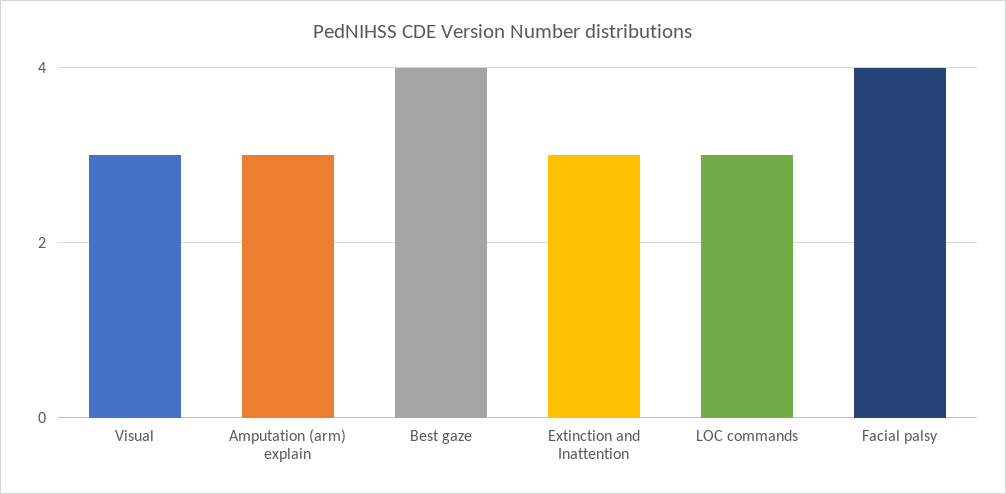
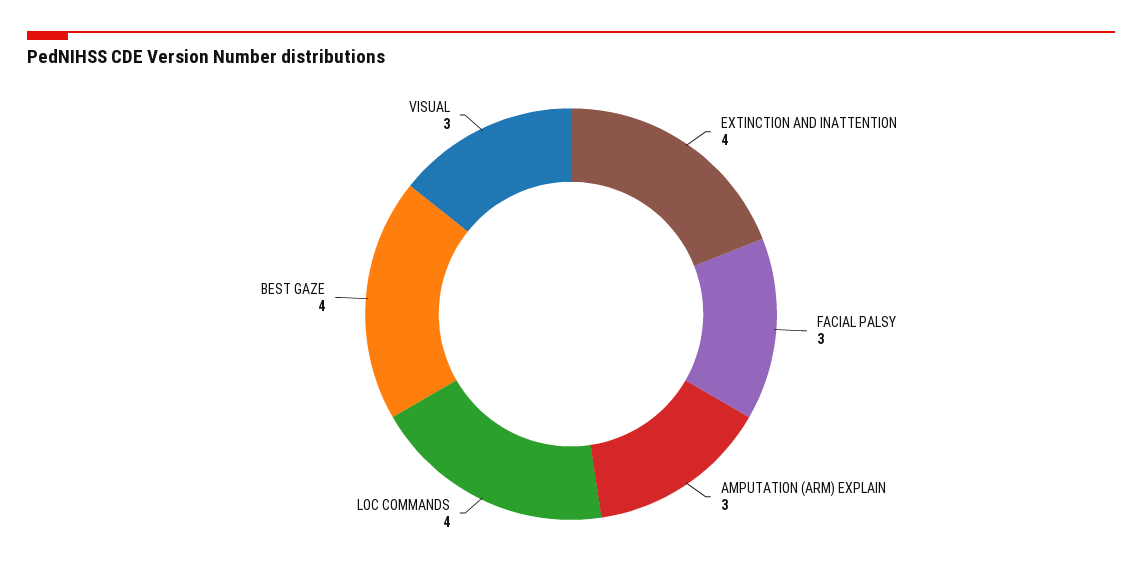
  {
    "Visual": 3,
    "Amputation (arm) explain": 3,
    "Best gaze": 4,
-   "Extinction and Inattention": 3,
+   "Extinction and Inattention": 4,
-   "LOC commands": 3,
+   "LOC commands": 4,
-   "Facial palsy": 4
+   "Facial palsy": 3
  }

